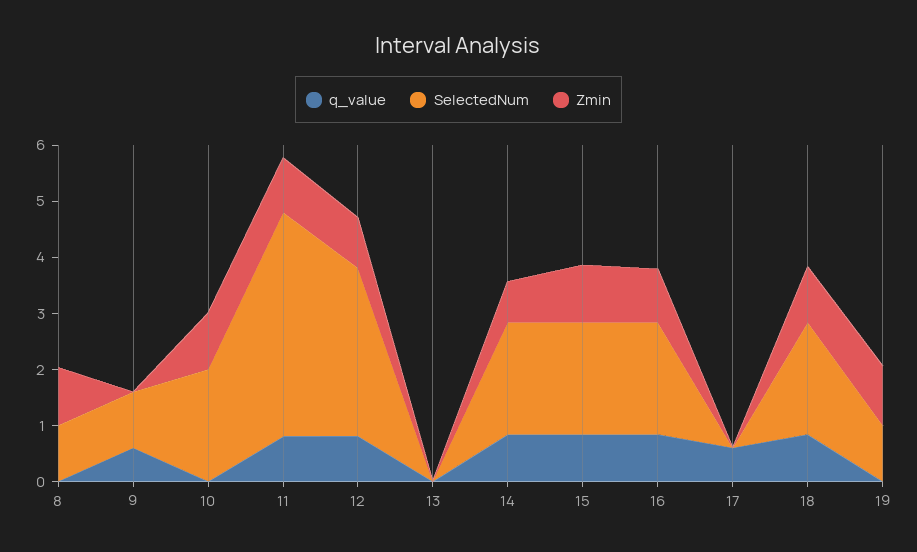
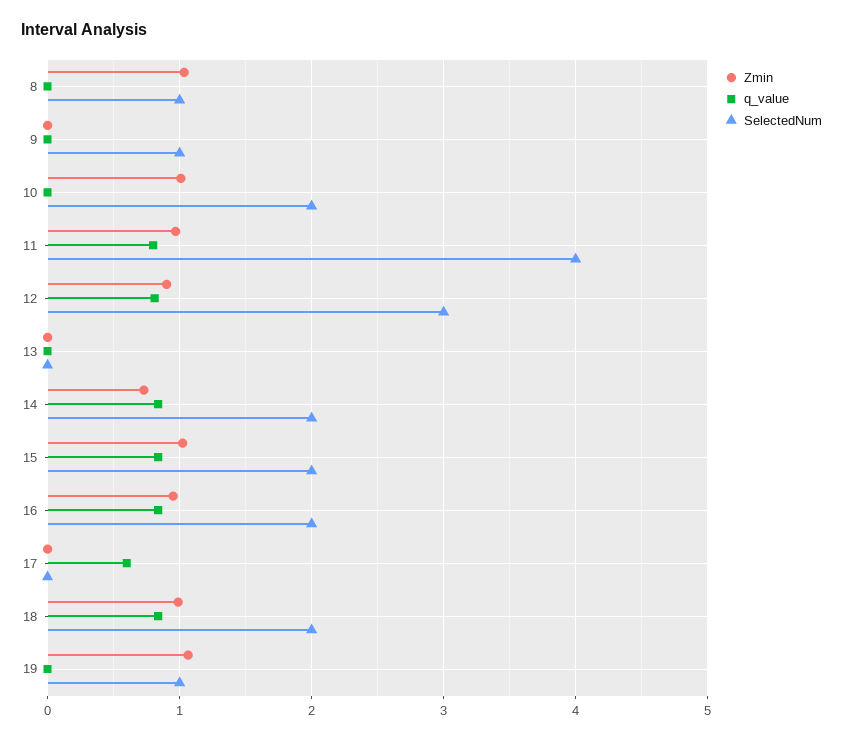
  {
    "q_value": {
      "8": 0,
-     "9": 0.6,
+     "9": 0,
      "10": 0,
      "11": 0.8,
      "12": 0.8,
      "13": 0,
      "14": 0.8,
      "15": 0.8,
      "16": 0.8,
      "17": 0.6,
      "18": 0.8,
      "19": 0
    },
    "SelectedNum": {
      "8": 1,
      "9": 1,
      "10": 2,
      "11": 4,
      "12": 3,
      "13": 0,
      "14": 2,
      "15": 2,
      "16": 2,
      "17": 0,
      "18": 2,
      "19": 1
    },
    "Zmin": {
      "8": 1,
      "9": 0,
      "10": 1,
      "11": 1,
      "12": 0.9,
      "13": 0,
      "14": 0.7,
      "15": 1,
      "16": 1,
      "17": 0,
      "18": 1,
      "19": 1.1
    }
  }

